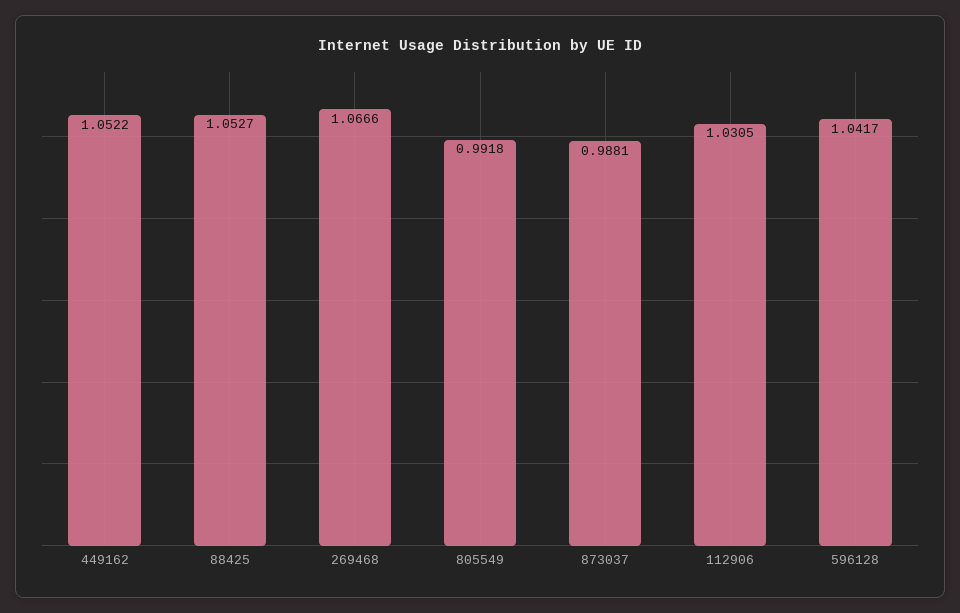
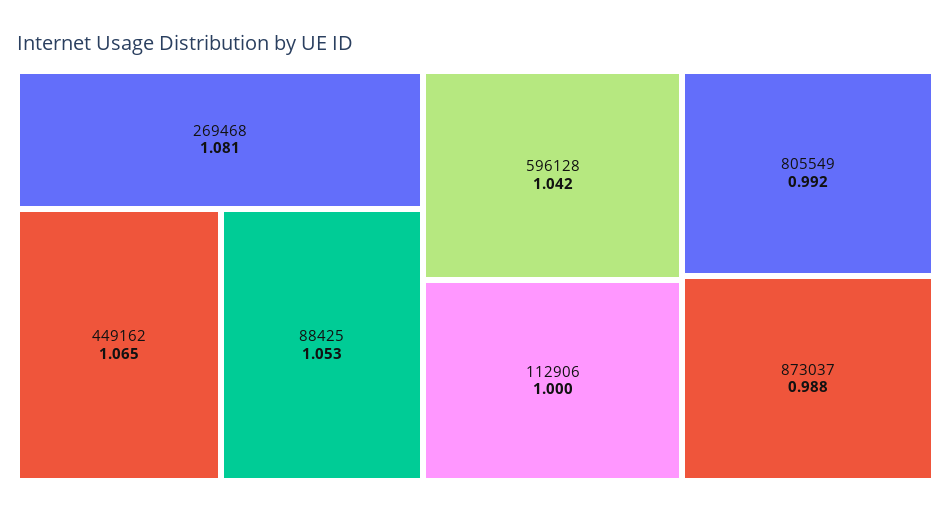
  {
-   "449162": 1.0522,
+   "449162": 1.065,
    "88425": 1.0527,
-   "269468": 1.0666,
+   "269468": 1.081,
    "805549": 0.9918,
    "873037": 0.9881,
-   "112906": 1.0305,
+   "112906": 1,
    "596128": 1.0417
  }

